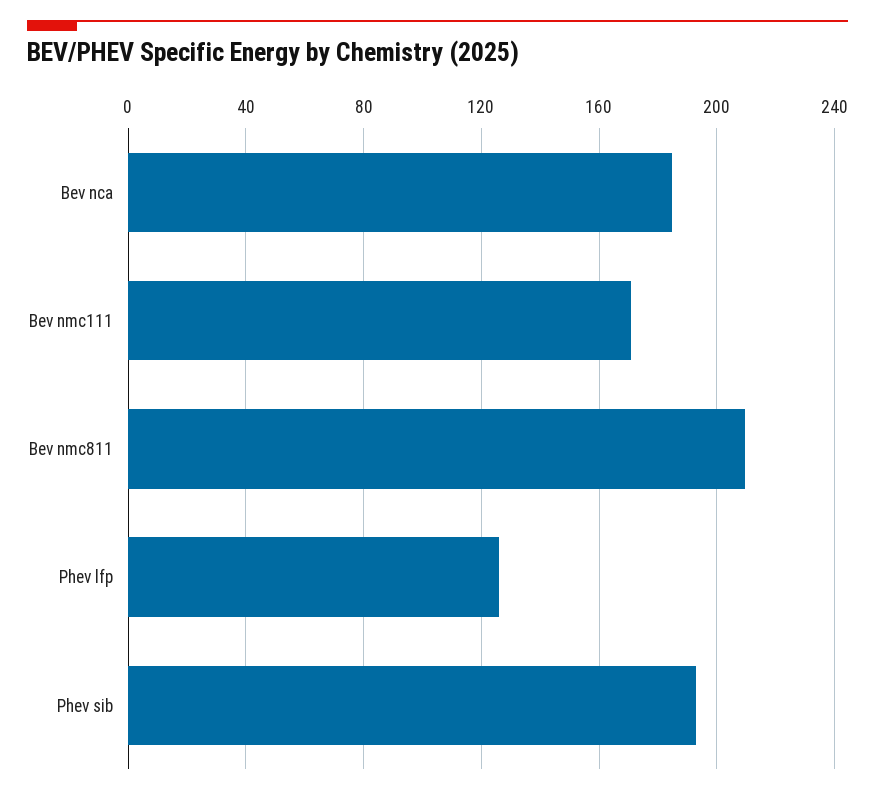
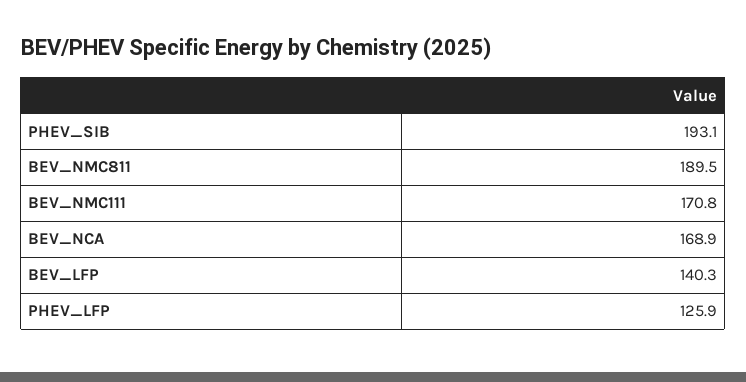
  {
-   "Bev nca": 185,
+   "Bev nca": 168.9,
    "Bev nmc111": 170.8,
-   "Bev nmc811": 210,
+   "Bev nmc811": 189.5,
    "Phev lfp": 125.9,
-   "Phev sib": 193.1
+   "Phev sib": 193.1,
+   "BEV_LFP": 140.3
  }

